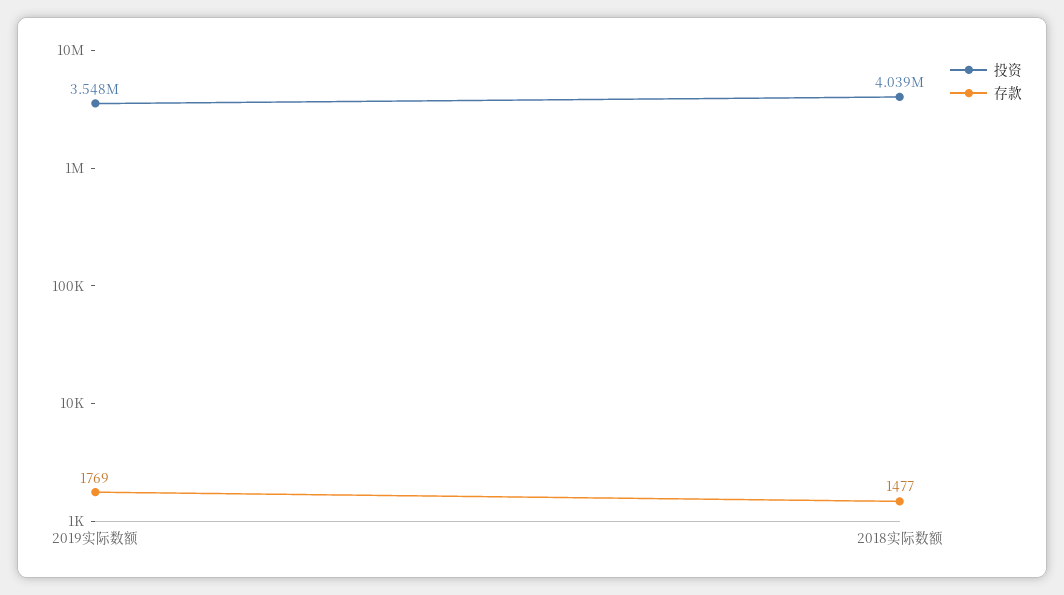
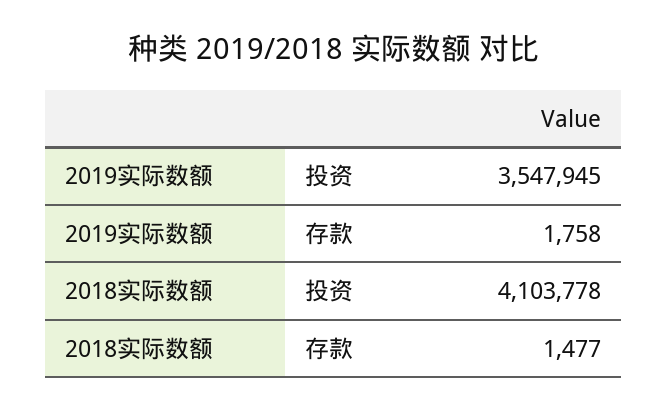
  {
    "投资": {
      "2019实际数额": 3547945,
-     "2018实际数额": 4039000
+     "2018实际数额": 4103778
    },
    "存款": {
-     "2019实际数额": 1769,
+     "2019实际数额": 1758,
      "2018实际数额": 1477
    }
  }

